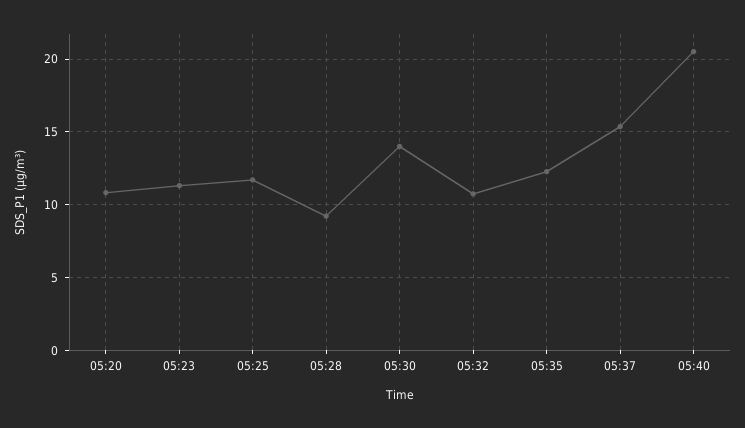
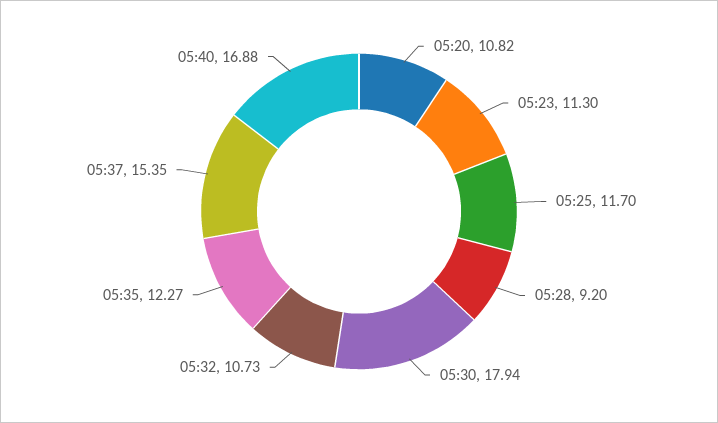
  {
    "05:20": 10.82,
    "05:23": 11.3,
    "05:25": 11.7,
    "05:28": 9.2,
-   "05:30": 14,
+   "05:30": 17.94,
    "05:32": 10.73,
    "05:35": 12.27,
    "05:37": 15.35,
-   "05:40": 20.5
+   "05:40": 16.88
  }

